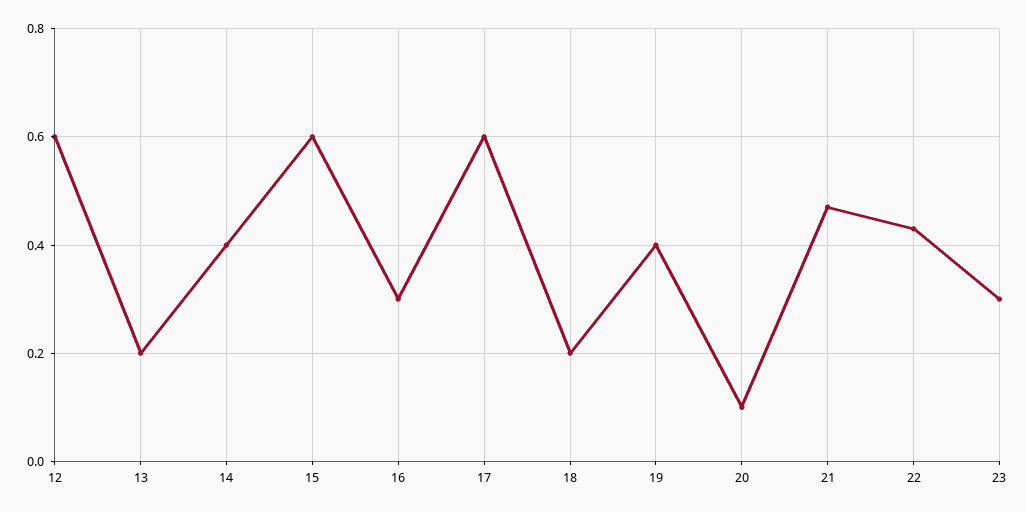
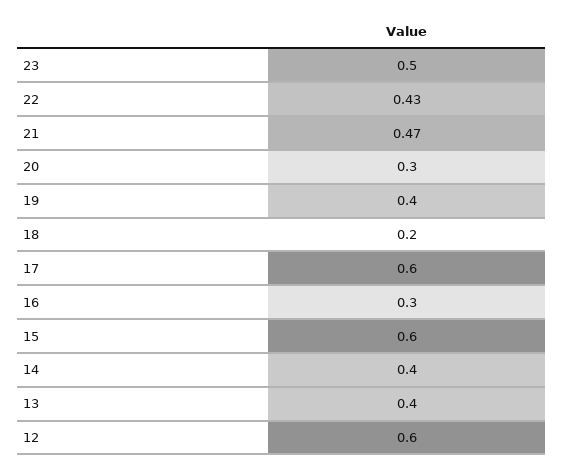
  {
    "12": 0.6,
-   "13": 0.2,
+   "13": 0.4,
    "14": 0.4,
    "15": 0.6,
    "16": 0.3,
    "17": 0.6,
    "18": 0.2,
    "19": 0.4,
-   "20": 0.1,
+   "20": 0.3,
    "21": 0.47,
    "22": 0.43,
-   "23": 0.3
+   "23": 0.5
  }

